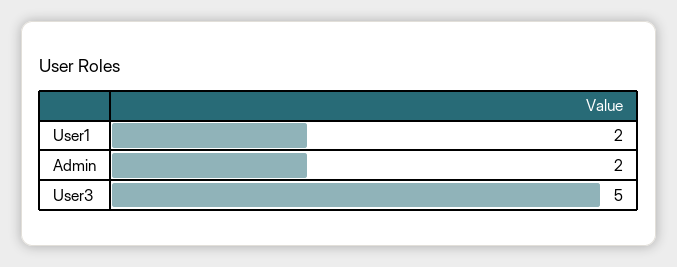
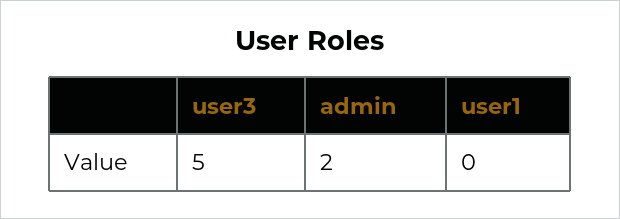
  {
-   "User1": 2,
+   "User1": 0,
    "Admin": 2,
    "User3": 5
  }

